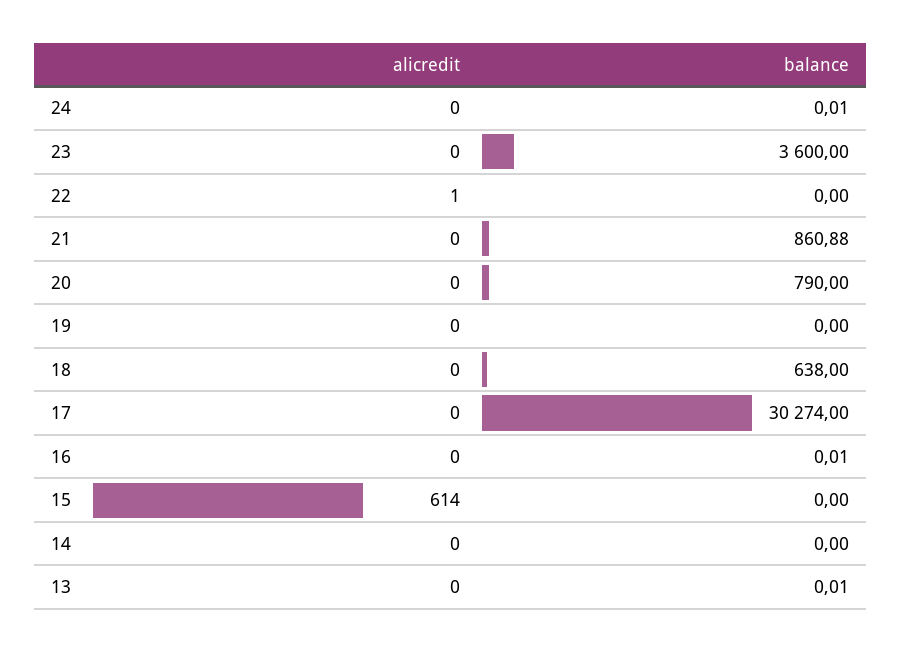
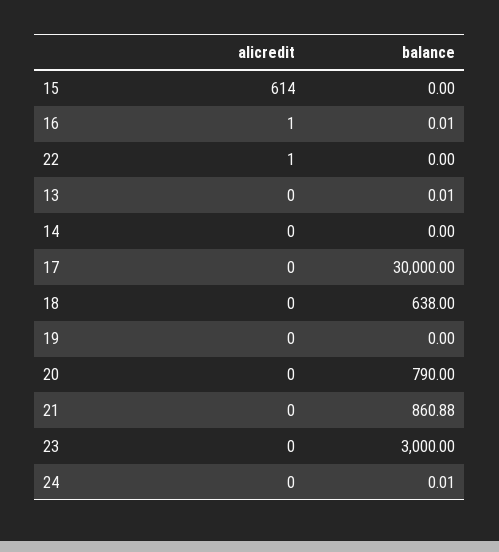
  {
    "alicredit": {
      "24": 0,
      "23": 0,
      "22": 1,
      "21": 0,
      "20": 0,
      "19": 0,
      "18": 0,
      "17": 0,
-     "16": 0,
+     "16": 1,
      "15": 614,
      "14": 0,
      "13": 0
    },
    "balance": {
      "24": 0.01,
-     "23": 3600,
+     "23": 3000,
      "22": 0,
      "21": 860.88,
      "20": 790,
      "19": 0,
      "18": 638,
-     "17": 30274,
+     "17": 30000,
      "16": 0.01,
      "15": 0,
      "14": 0,
      "13": 0.01
    }
  }

